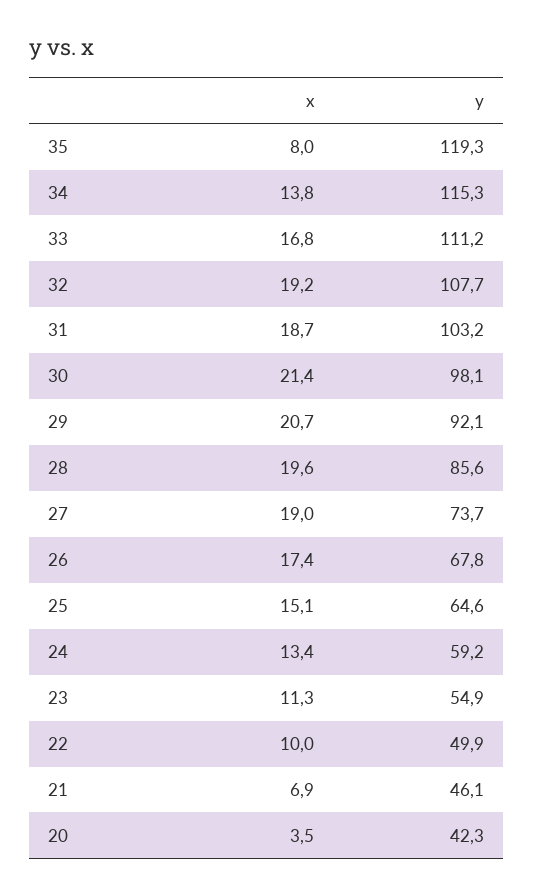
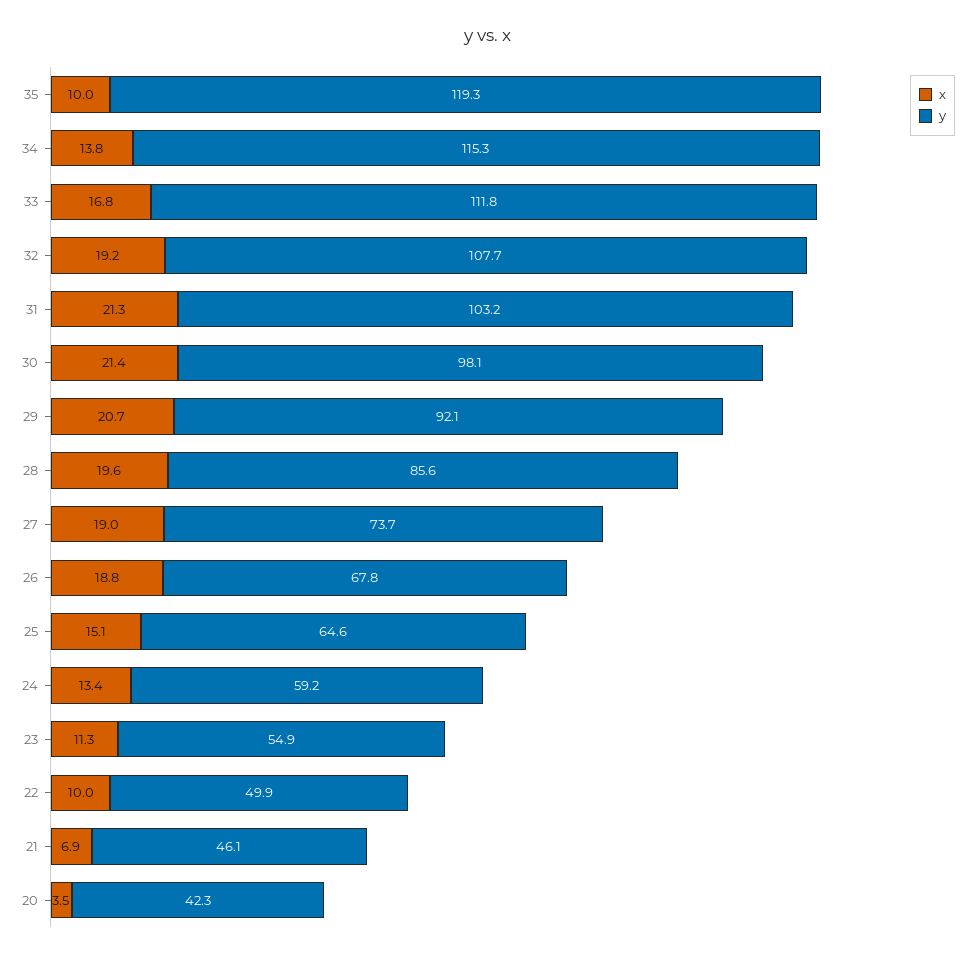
  {
    "x": {
-     "35": 8,
+     "35": 10,
      "34": 13.8,
      "33": 16.8,
      "32": 19.2,
-     "31": 18.7,
+     "31": 21.3,
      "30": 21.4,
      "29": 20.7,
      "28": 19.6,
      "27": 19,
-     "26": 17.4,
+     "26": 18.8,
      "25": 15.1,
      "24": 13.4,
      "23": 11.3,
      "22": 10,
      "21": 6.9,
      "20": 3.5
    },
    "y": {
      "35": 119.3,
      "34": 115.3,
-     "33": 111.2,
+     "33": 111.8,
      "32": 107.7,
      "31": 103.2,
      "30": 98.1,
      "29": 92.1,
      "28": 85.6,
      "27": 73.7,
      "26": 67.8,
      "25": 64.6,
      "24": 59.2,
      "23": 54.9,
      "22": 49.9,
      "21": 46.1,
      "20": 42.3
    }
  }

